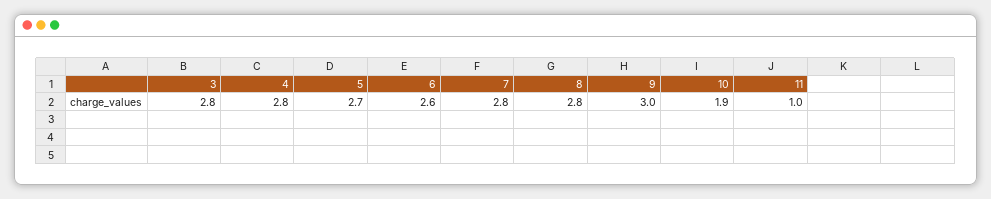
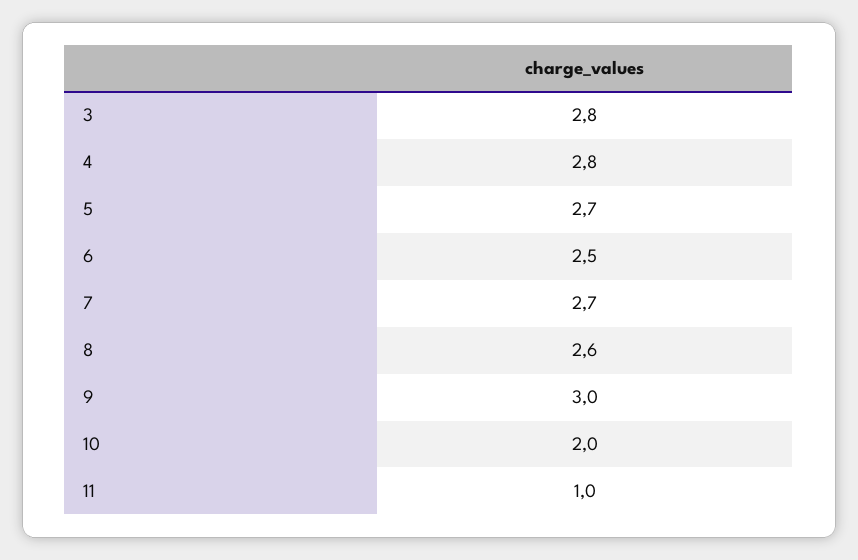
  {
    "3": 2.8,
    "4": 2.8,
    "5": 2.7,
-   "6": 2.6,
+   "6": 2.5,
-   "7": 2.8,
+   "7": 2.7,
-   "8": 2.8,
+   "8": 2.6,
    "9": 3,
-   "10": 1.9,
+   "10": 2,
    "11": 1
  }

